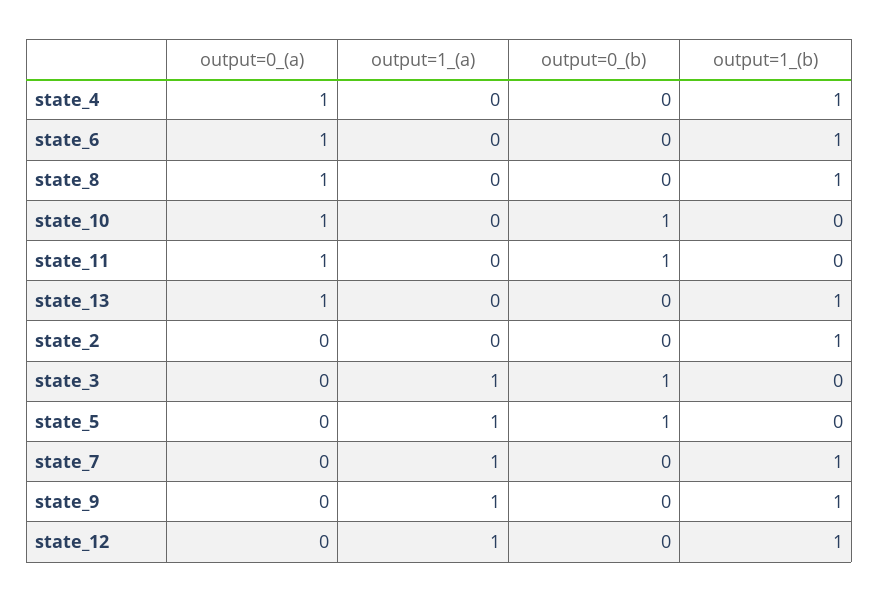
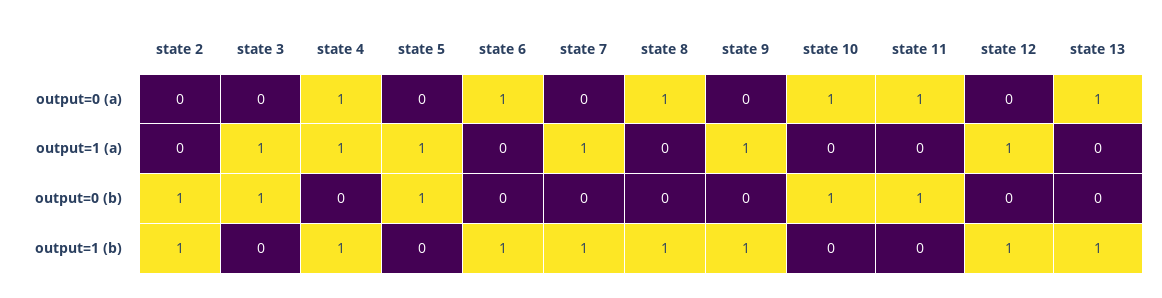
  {
    "output=0_(a)": {
      "state_4": 1,
      "state_6": 1,
      "state_8": 1,
      "state_10": 1,
      "state_11": 1,
      "state_13": 1,
      "state_2": 0,
      "state_3": 0,
      "state_5": 0,
      "state_7": 0,
      "state_9": 0,
      "state_12": 0
    },
    "output=1_(a)": {
-     "state_4": 0,
+     "state_4": 1,
      "state_6": 0,
      "state_8": 0,
      "state_10": 0,
      "state_11": 0,
      "state_13": 0,
      "state_2": 0,
      "state_3": 1,
      "state_5": 1,
      "state_7": 1,
      "state_9": 1,
      "state_12": 1
    },
    "output=0_(b)": {
      "state_4": 0,
      "state_6": 0,
      "state_8": 0,
      "state_10": 1,
      "state_11": 1,
      "state_13": 0,
-     "state_2": 0,
+     "state_2": 1,
      "state_3": 1,
      "state_5": 1,
      "state_7": 0,
      "state_9": 0,
      "state_12": 0
    },
    "output=1_(b)": {
      "state_4": 1,
      "state_6": 1,
      "state_8": 1,
      "state_10": 0,
      "state_11": 0,
      "state_13": 1,
      "state_2": 1,
      "state_3": 0,
      "state_5": 0,
      "state_7": 1,
      "state_9": 1,
      "state_12": 1
    }
  }

